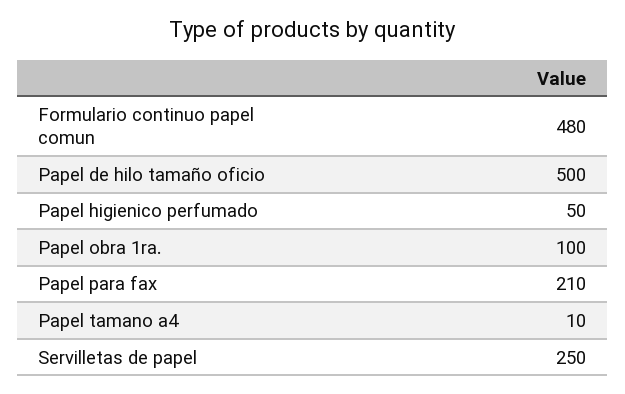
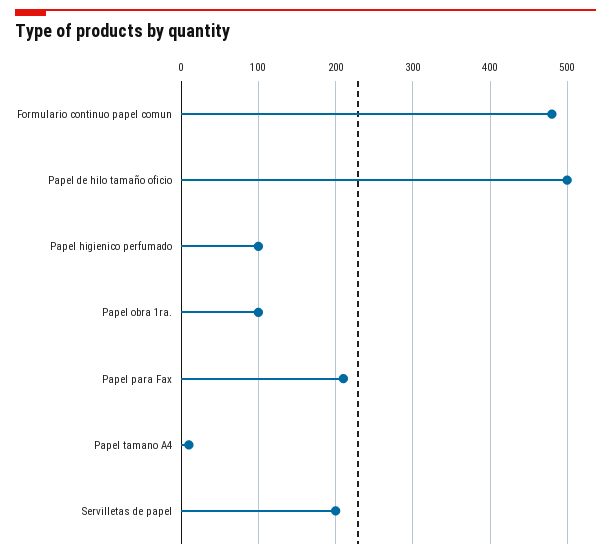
  {
    "Formulario continuo papel comun": 480,
    "Papel de hilo tamaño oficio": 500,
-   "Papel higienico perfumado": 50,
+   "Papel higienico perfumado": 100,
    "Papel obra 1ra.": 100,
    "Papel para fax": 210,
    "Papel tamano a4": 10,
-   "Servilletas de papel": 250
+   "Servilletas de papel": 200
  }

